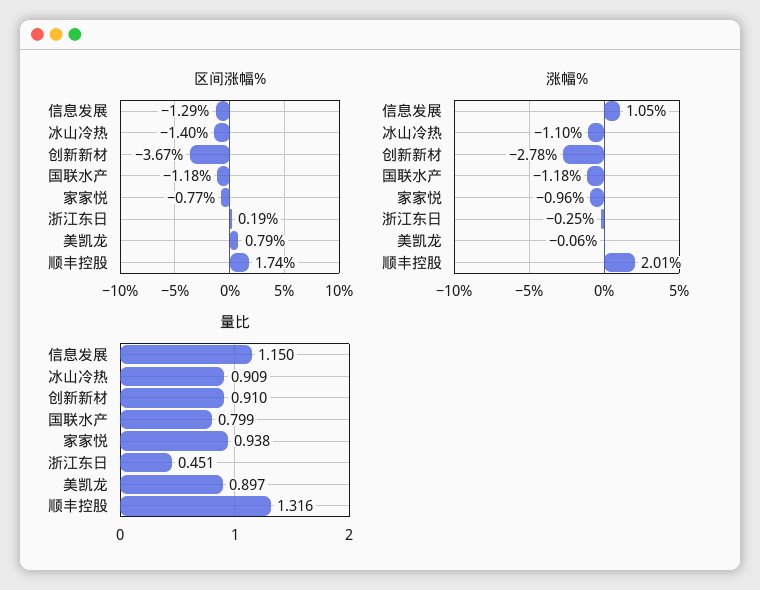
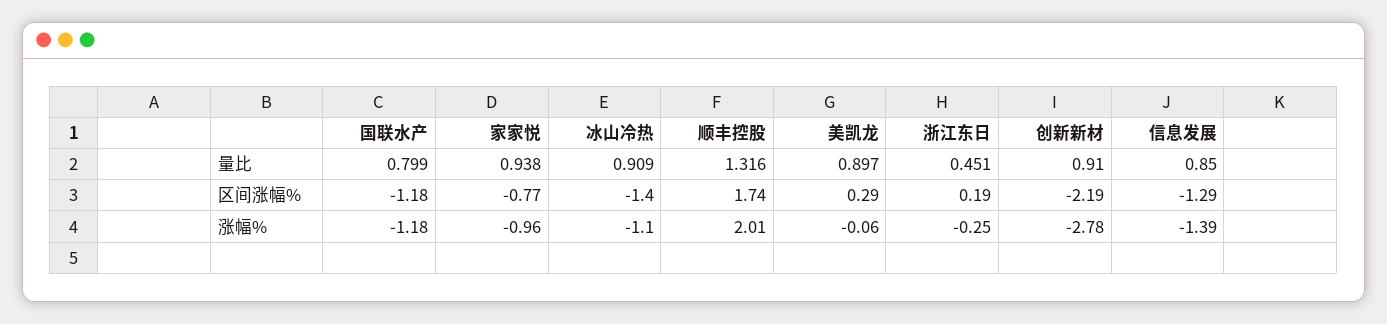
  {
    "区间涨幅%": {
      "信息发展": -1.29,
      "冰山冷热": -1.4,
-     "创新新材": -3.67,
+     "创新新材": -2.19,
      "国联水产": -1.18,
      "家家悦": -0.77,
      "浙江东日": 0.19,
-     "美凯龙": 0.79,
+     "美凯龙": 0.29,
      "顺丰控股": 1.74
    },
    "涨幅%": {
-     "信息发展": 1.05,
+     "信息发展": -1.39,
      "冰山冷热": -1.1,
      "创新新材": -2.78,
      "国联水产": -1.18,
      "家家悦": -0.96,
      "浙江东日": -0.25,
      "美凯龙": -0.06,
      "顺丰控股": 2.01
    },
    "量比": {
-     "信息发展": 1.15,
+     "信息发展": 0.85,
      "冰山冷热": 0.909,
      "创新新材": 0.91,
      "国联水产": 0.799,
      "家家悦": 0.938,
      "浙江东日": 0.451,
      "美凯龙": 0.897,
      "顺丰控股": 1.316
    }
  }

